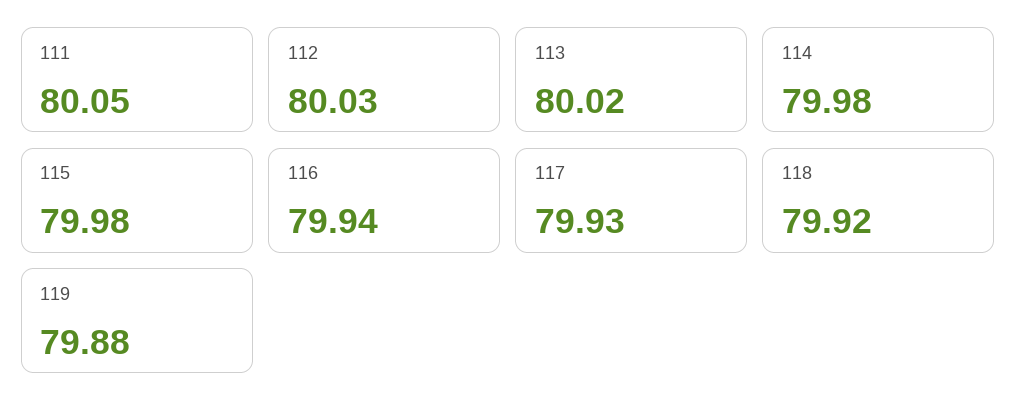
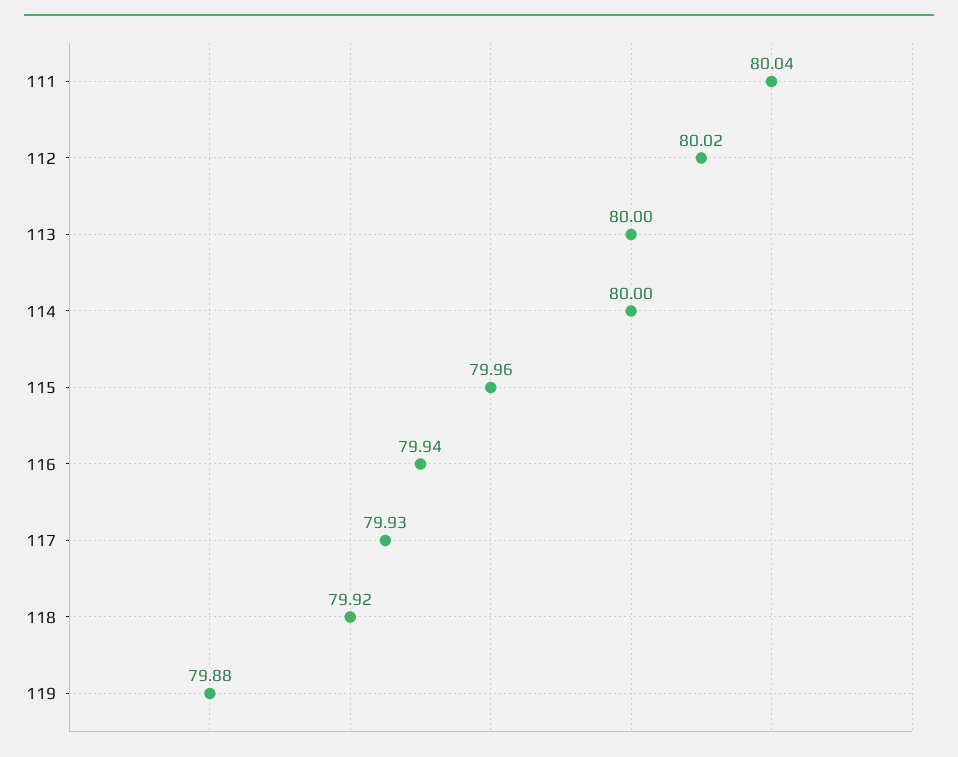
  {
-   "111": 80.05,
+   "111": 80.04,
-   "112": 80.03,
+   "112": 80.02,
-   "113": 80.02,
+   "113": 80,
-   "114": 79.98,
+   "114": 80,
-   "115": 79.98,
+   "115": 79.96,
    "116": 79.94,
    "117": 79.93,
    "118": 79.92,
    "119": 79.88
  }

